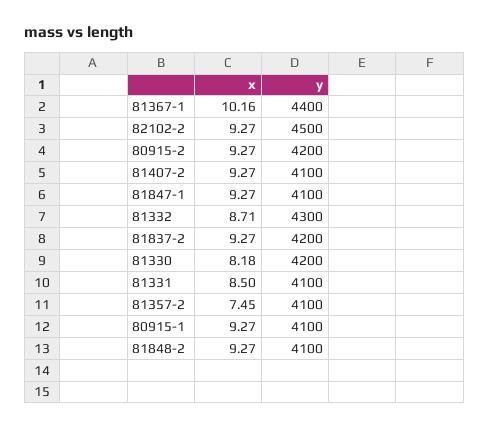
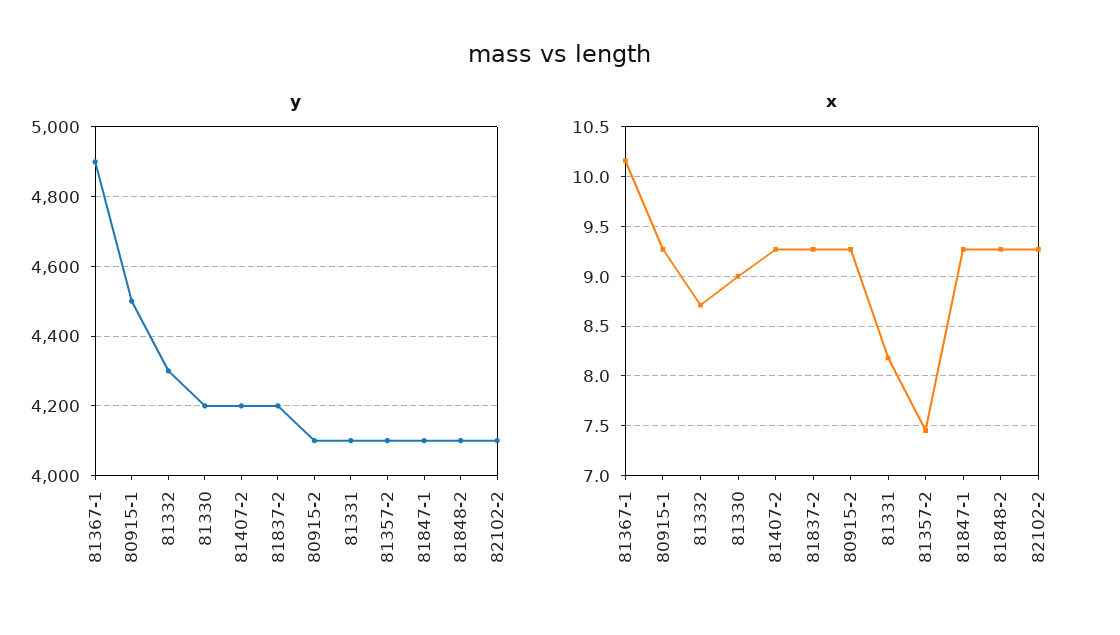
  {
    "x": {
      "81367-1": 10.16,
      "82102-2": 9.27,
      "80915-2": 9.27,
      "81407-2": 9.27,
      "81847-1": 9.27,
      "81332": 8.71,
      "81837-2": 9.27,
-     "81330": 8.18,
+     "81330": 9,
-     "81331": 8.5,
+     "81331": 8.2,
      "81357-2": 7.45,
      "80915-1": 9.27,
      "81848-2": 9.27
    },
    "y": {
-     "81367-1": 4400,
+     "81367-1": 4900,
-     "82102-2": 4500,
+     "82102-2": 4100,
-     "80915-2": 4200,
+     "80915-2": 4100,
-     "81407-2": 4100,
+     "81407-2": 4200,
      "81847-1": 4100,
      "81332": 4300,
      "81837-2": 4200,
      "81330": 4200,
      "81331": 4100,
      "81357-2": 4100,
-     "80915-1": 4100,
+     "80915-1": 4500,
      "81848-2": 4100
    }
  }

